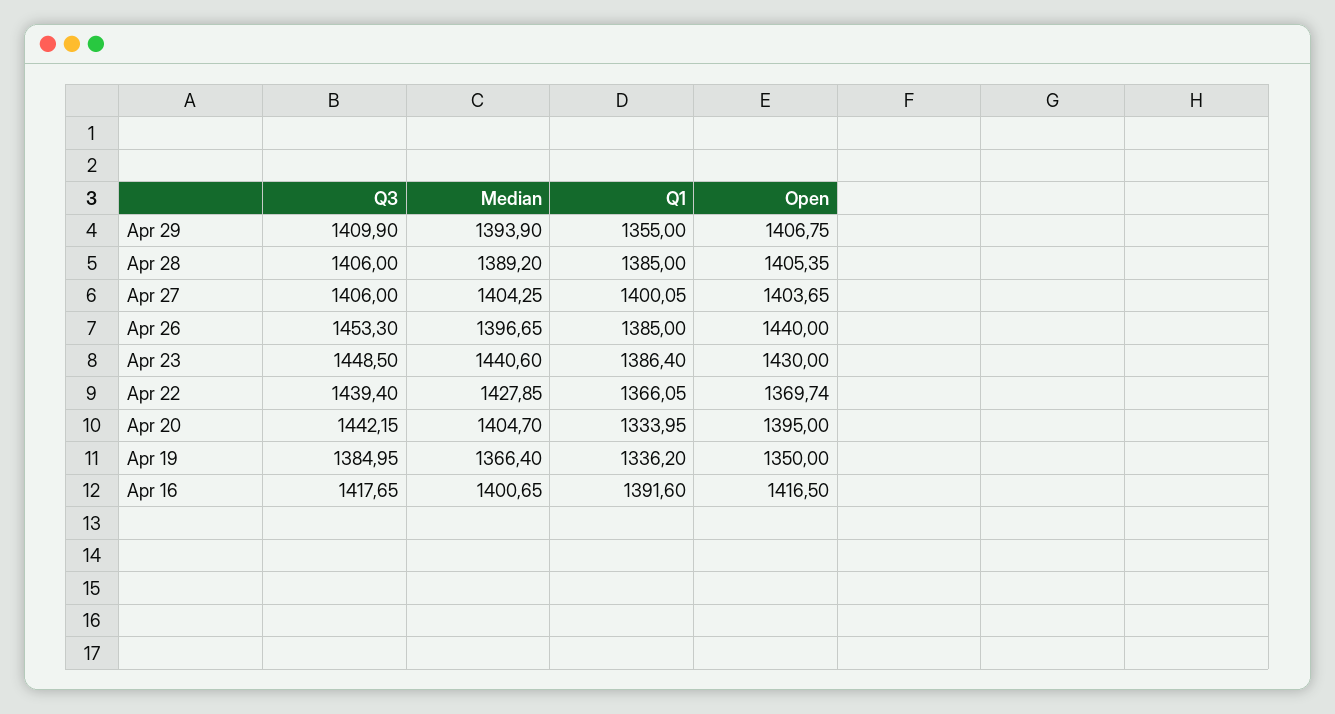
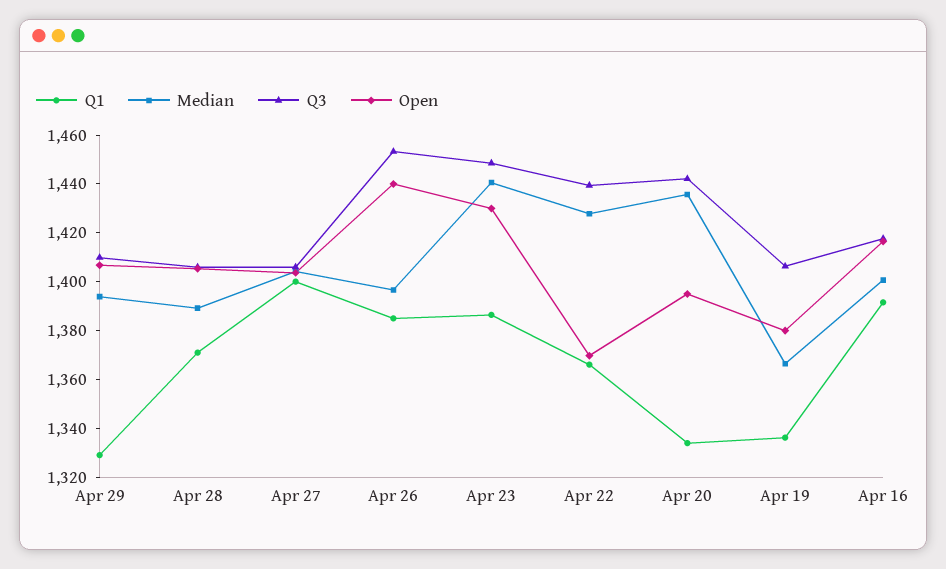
  {
    "Q3": {
      "Apr 29": 1409.9,
      "Apr 28": 1406,
      "Apr 27": 1406,
      "Apr 26": 1453.3,
      "Apr 23": 1448.5,
      "Apr 22": 1439.4,
      "Apr 20": 1442.15,
-     "Apr 19": 1384.95,
+     "Apr 19": 1405,
      "Apr 16": 1417.65
    },
    "Median": {
      "Apr 29": 1393.9,
      "Apr 28": 1389.2,
      "Apr 27": 1404.25,
      "Apr 26": 1396.65,
      "Apr 23": 1440.6,
      "Apr 22": 1427.85,
-     "Apr 20": 1404.7,
+     "Apr 20": 1435,
      "Apr 19": 1366.4,
      "Apr 16": 1400.65
    },
    "Q1": {
-     "Apr 29": 1355,
+     "Apr 29": 1330,
-     "Apr 28": 1385,
+     "Apr 28": 1370,
      "Apr 27": 1400.05,
      "Apr 26": 1385,
      "Apr 23": 1386.4,
      "Apr 22": 1366.05,
      "Apr 20": 1333.95,
      "Apr 19": 1336.2,
      "Apr 16": 1391.6
    },
    "Open": {
      "Apr 29": 1406.75,
      "Apr 28": 1405.35,
      "Apr 27": 1403.65,
      "Apr 26": 1440,
      "Apr 23": 1430,
      "Apr 22": 1369.74,
      "Apr 20": 1395,
-     "Apr 19": 1350,
+     "Apr 19": 1380,
      "Apr 16": 1416.5
    }
  }

